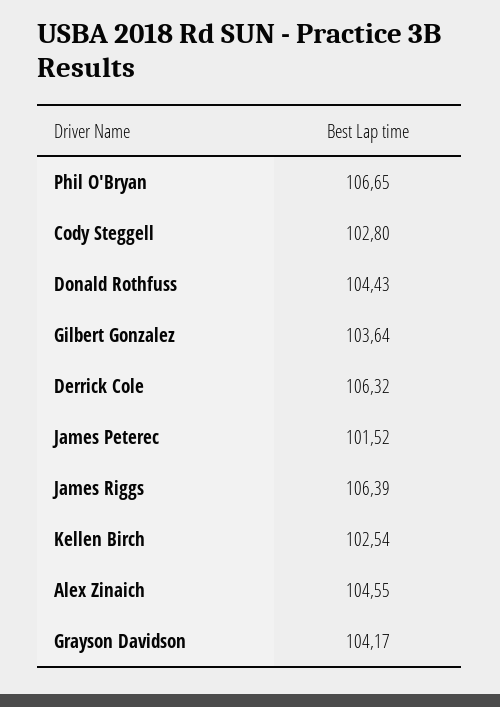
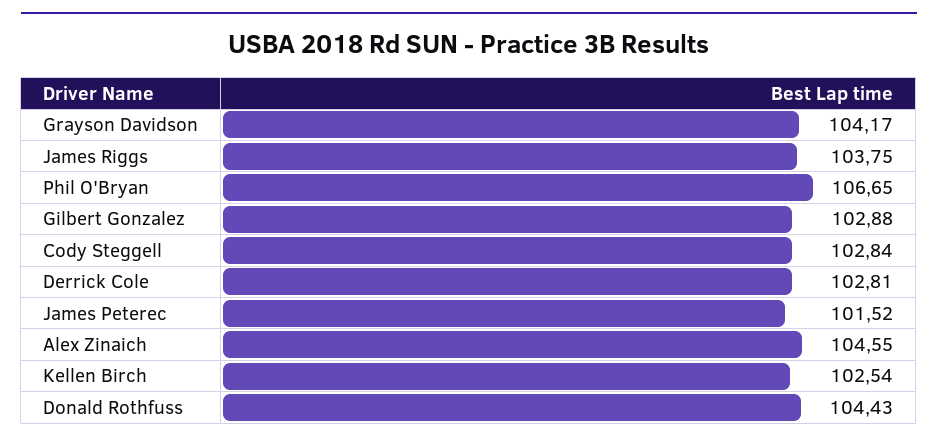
  {
    "Phil O'Bryan": 106.65,
-   "Cody Steggell": 102.8,
+   "Cody Steggell": 102.84,
    "Donald Rothfuss": 104.43,
-   "Gilbert Gonzalez": 103.64,
+   "Gilbert Gonzalez": 102.88,
-   "Derrick Cole": 106.32,
+   "Derrick Cole": 102.81,
    "James Peterec": 101.52,
-   "James Riggs": 106.39,
+   "James Riggs": 103.75,
    "Kellen Birch": 102.54,
    "Alex Zinaich": 104.55,
    "Grayson Davidson": 104.17
  }

